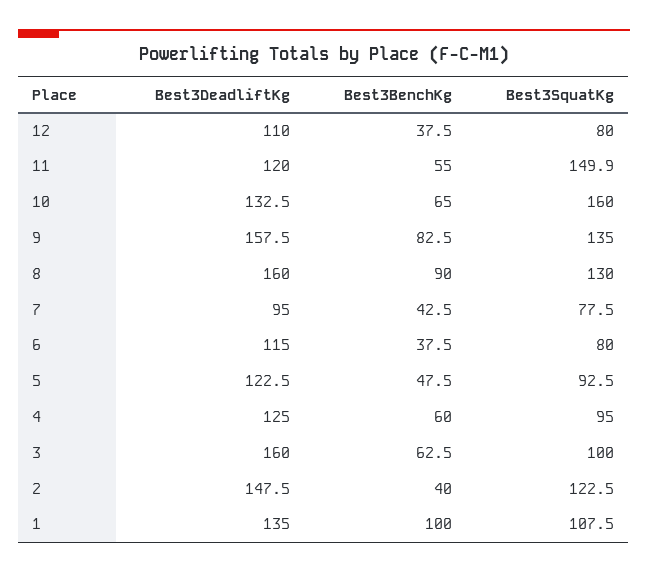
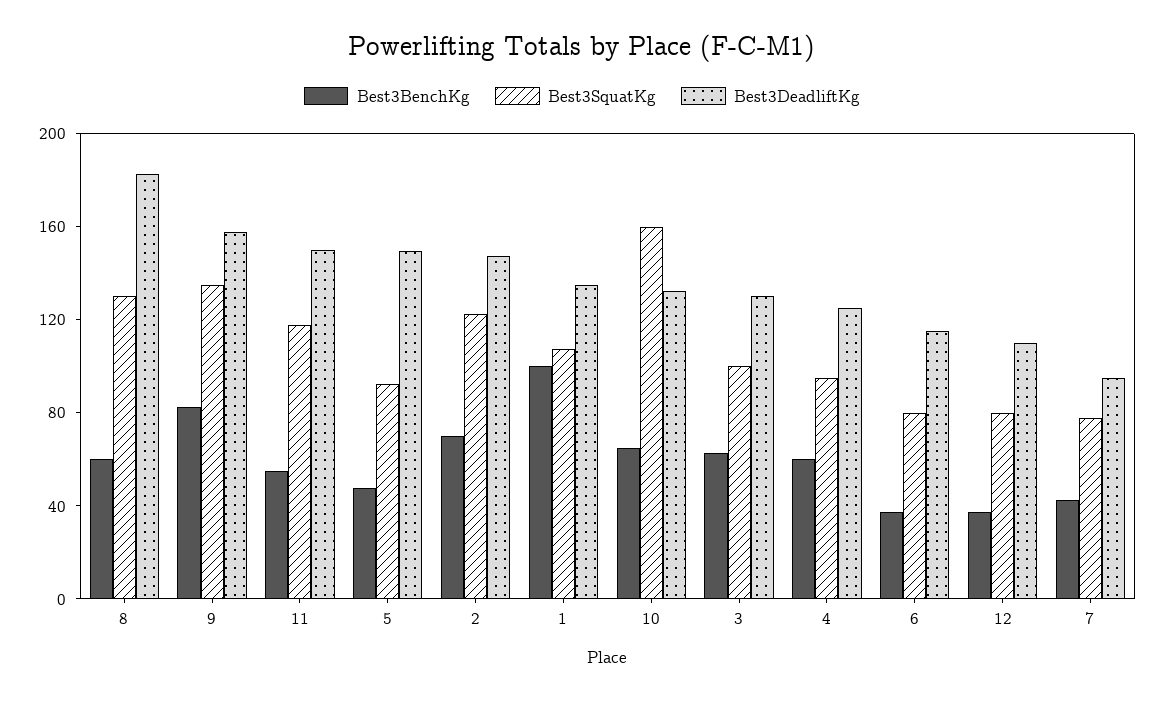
  {
    "Best3DeadliftKg": {
      "12": 110,
-     "11": 120,
+     "11": 150,
      "10": 132.5,
      "9": 157.5,
-     "8": 160,
+     "8": 180,
      "7": 95,
      "6": 115,
-     "5": 122.5,
+     "5": 150,
      "4": 125,
-     "3": 160,
+     "3": 130,
      "2": 147.5,
      "1": 135
    },
    "Best3BenchKg": {
      "12": 37.5,
      "11": 55,
      "10": 65,
      "9": 82.5,
-     "8": 90,
+     "8": 60,
      "7": 42.5,
      "6": 37.5,
      "5": 47.5,
      "4": 60,
      "3": 62.5,
-     "2": 40,
+     "2": 70,
      "1": 100
    },
    "Best3SquatKg": {
      "12": 80,
-     "11": 149.9,
+     "11": 120,
      "10": 160,
      "9": 135,
      "8": 130,
      "7": 77.5,
      "6": 80,
      "5": 92.5,
      "4": 95,
      "3": 100,
      "2": 122.5,
      "1": 107.5
    }
  }

